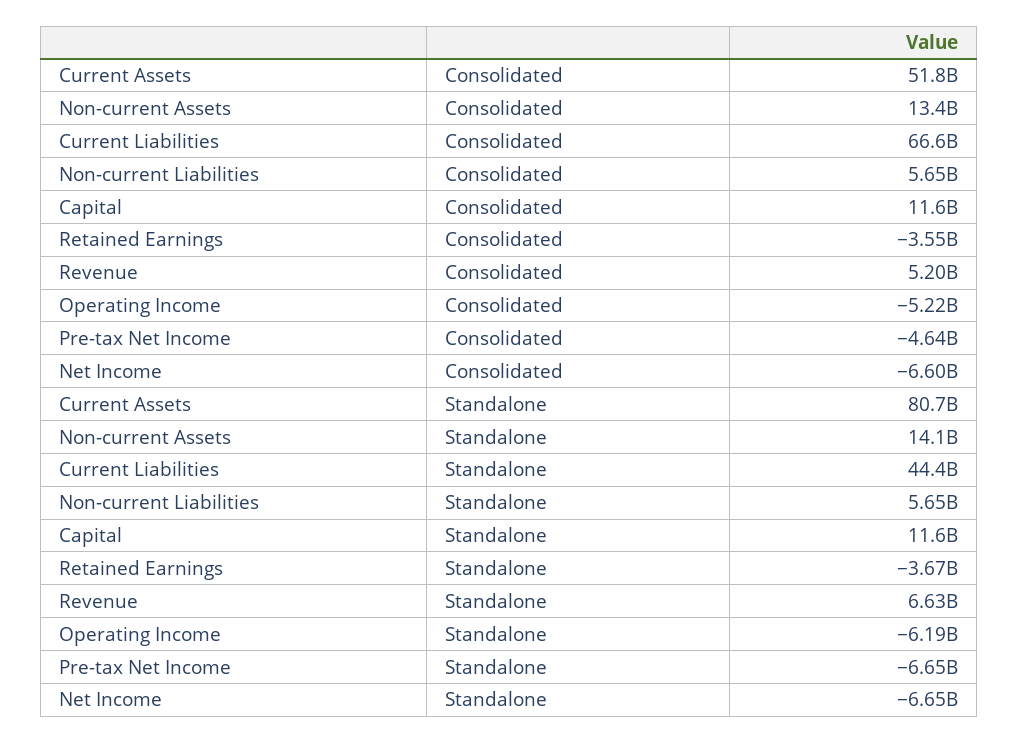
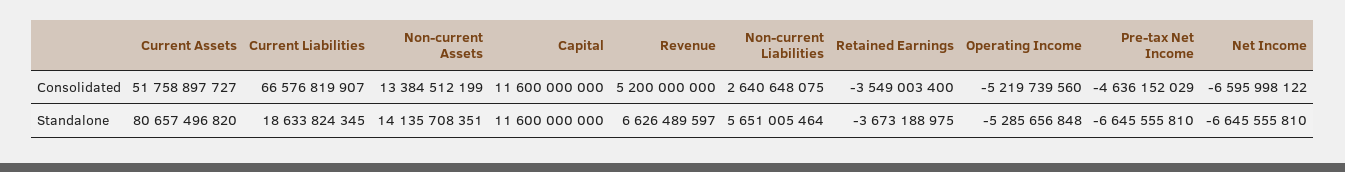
  {
    "Current Assets": {
      "Consolidated": 51758897727,
      "Standalone": 80657496820
    },
    "Non-current Assets": {
      "Consolidated": 13384512199,
      "Standalone": 14135708351
    },
    "Current Liabilities": {
      "Consolidated": 66576819907,
-     "Standalone": 44400000000
+     "Standalone": 18633824345
    },
    "Non-current Liabilities": {
-     "Consolidated": 5650000000,
+     "Consolidated": 2640648075,
      "Standalone": 5651005464
    },
    "Capital": {
      "Consolidated": 11600000000,
      "Standalone": 11600000000
    },
    "Retained Earnings": {
      "Consolidated": -3549003400,
      "Standalone": -3673188975
    },
    "Revenue": {
      "Consolidated": 5200000000,
      "Standalone": 6626489597
    },
    "Operating Income": {
      "Consolidated": -5219739560,
-     "Standalone": -6190000000
+     "Standalone": -5285656848
    },
    "Pre-tax Net Income": {
      "Consolidated": -4636152029,
      "Standalone": -6645555810
    },
    "Net Income": {
      "Consolidated": -6595998122,
      "Standalone": -6645555810
    }
  }

